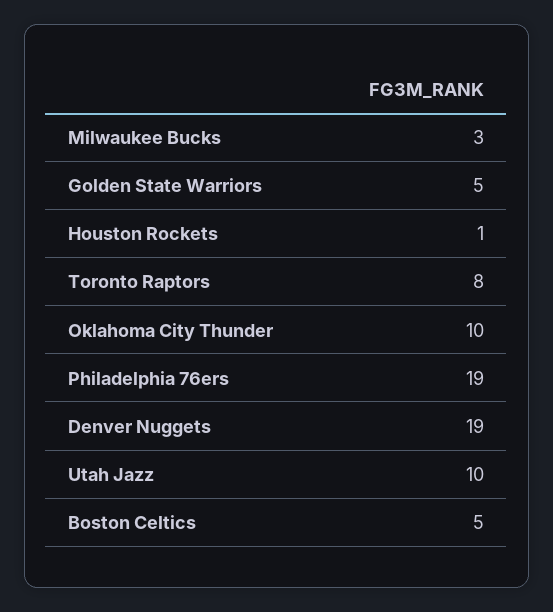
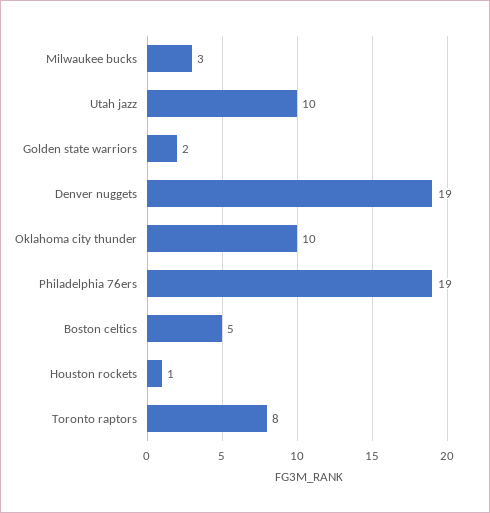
  {
    "Milwaukee Bucks": 3,
-   "Golden State Warriors": 5,
+   "Golden State Warriors": 2,
    "Houston Rockets": 1,
    "Toronto Raptors": 8,
    "Oklahoma City Thunder": 10,
    "Philadelphia 76ers": 19,
    "Denver Nuggets": 19,
    "Utah Jazz": 10,
    "Boston Celtics": 5
  }

